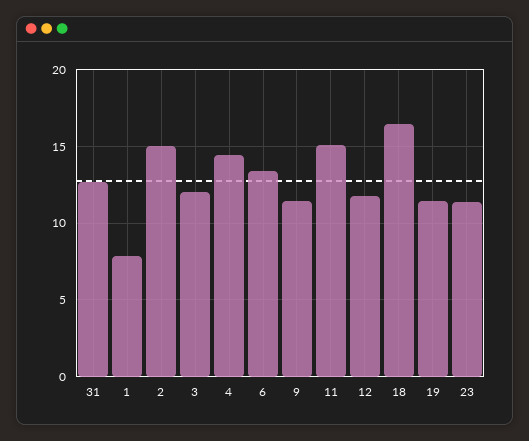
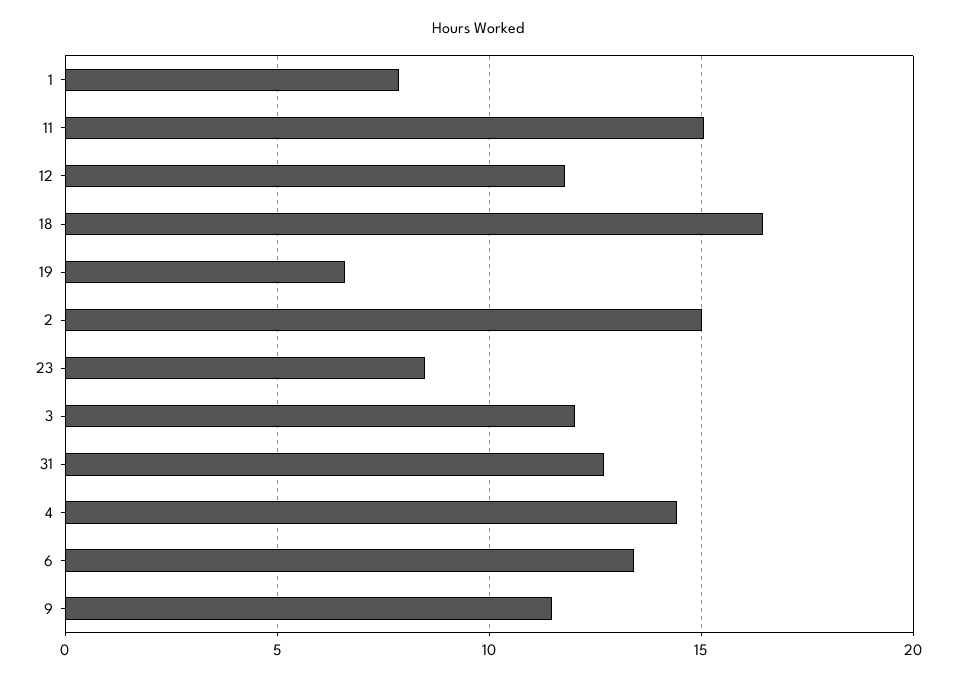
  {
    "31": 12.5,
    "1": 8,
    "2": 15,
    "3": 12,
    "4": 14.5,
    "6": 13.5,
    "9": 11.5,
    "11": 15,
    "12": 12,
    "18": 16.5,
-   "19": 11.5,
+   "19": 6.5,
-   "23": 11.5
+   "23": 8.5
  }

